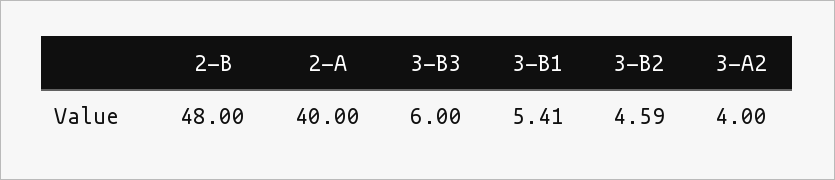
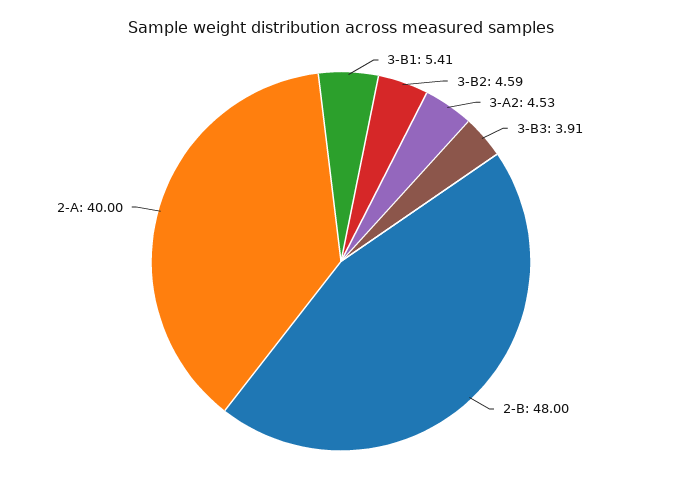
  {
    "2-B": 48,
    "2-A": 40,
-   "3-B3": 6,
+   "3-B3": 3.91,
    "3-B1": 5.41,
    "3-B2": 4.59,
-   "3-A2": 4
+   "3-A2": 4.53
  }

